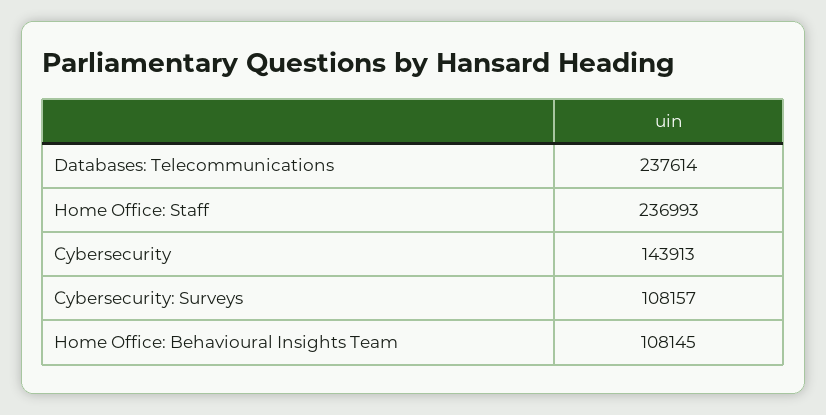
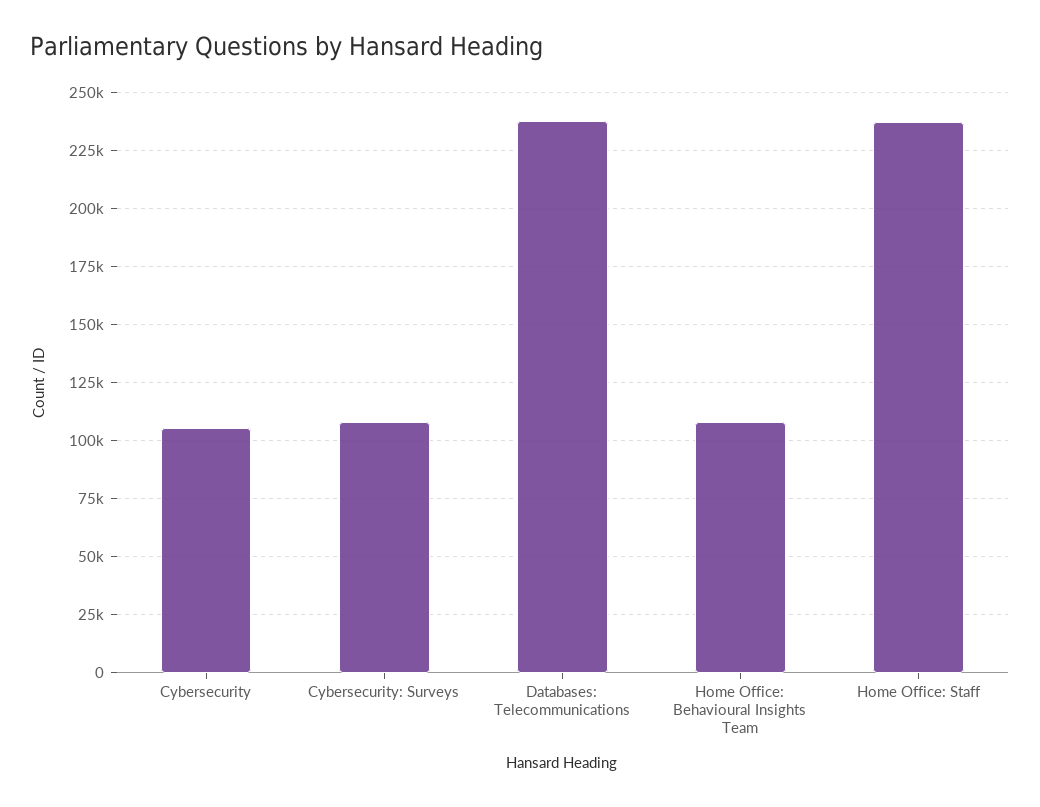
  {
    "Databases: Telecommunications": 237614,
    "Home Office: Staff": 236993,
-   "Cybersecurity": 143913,
+   "Cybersecurity": 105000,
    "Cybersecurity: Surveys": 108157,
    "Home Office: Behavioural Insights Team": 108145
  }

